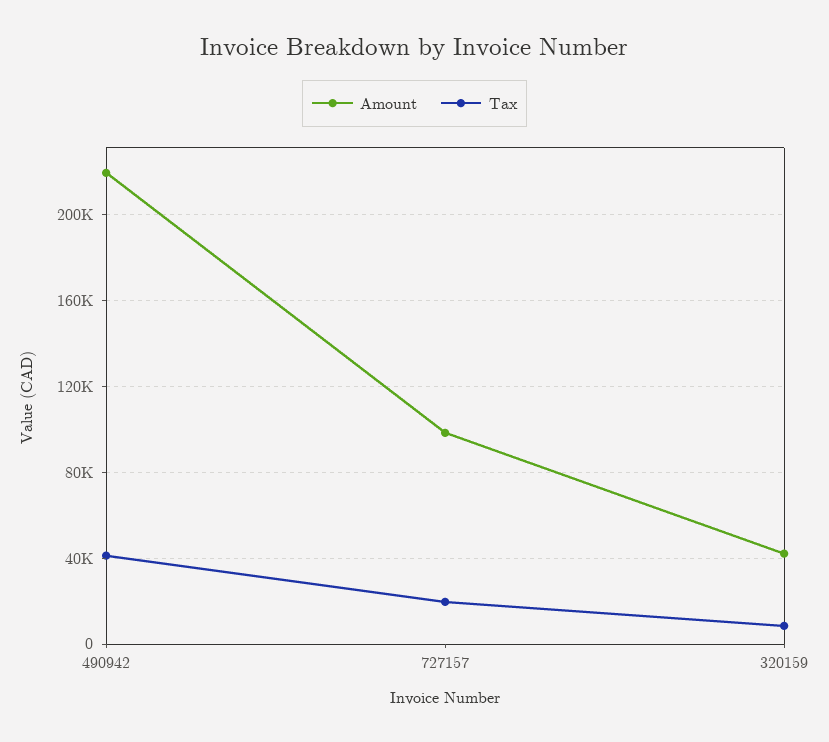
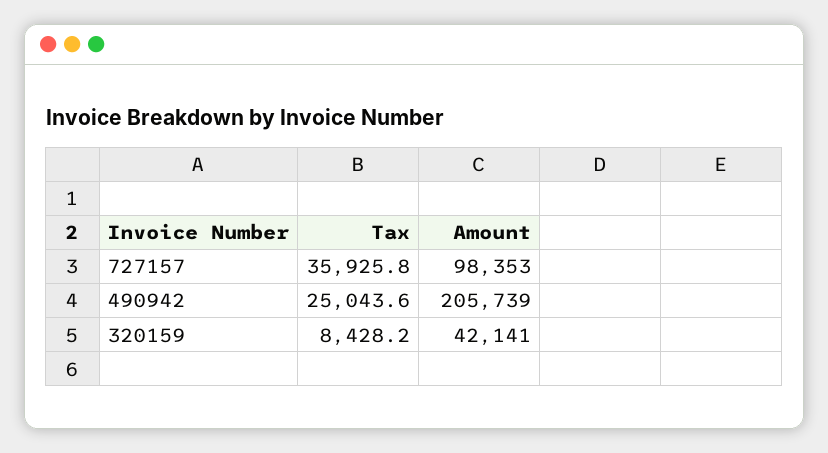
  {
    "Amount": {
-     "490942": 220000,
+     "490942": 205739,
      "727157": 98353,
      "320159": 42141
    },
    "Tax": {
-     "490942": 40000,
+     "490942": 25043.6,
-     "727157": 20000,
+     "727157": 35925.8,
      "320159": 8428.2
    }
  }

